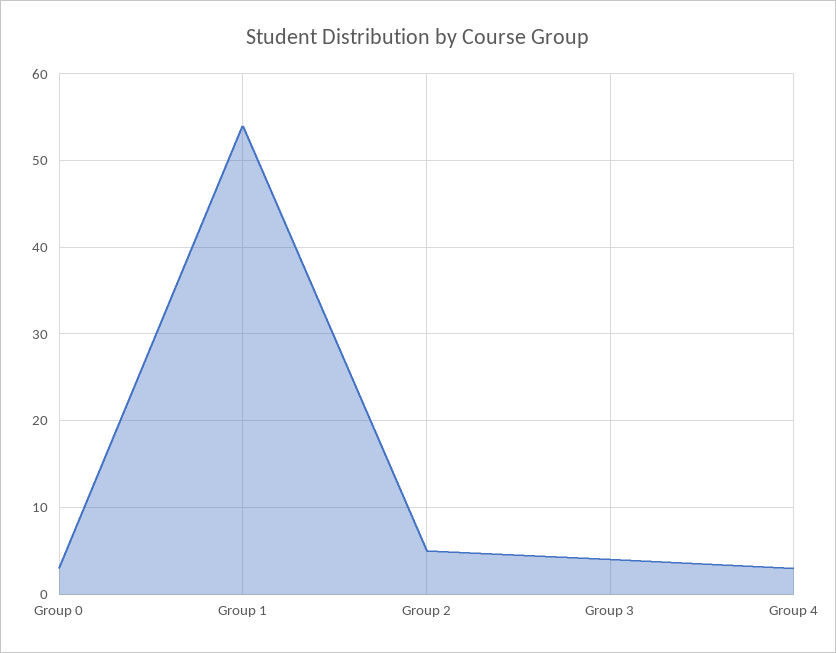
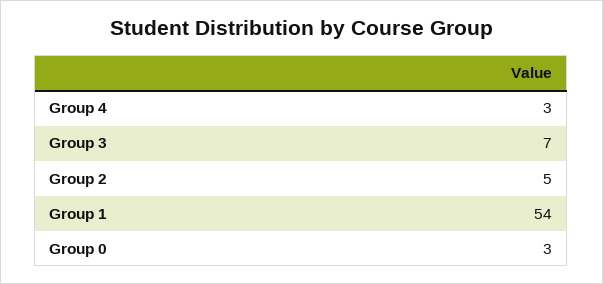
  {
    "Group 0": 3,
    "Group 1": 54,
    "Group 2": 5,
-   "Group 3": 4,
+   "Group 3": 7,
    "Group 4": 3
  }

